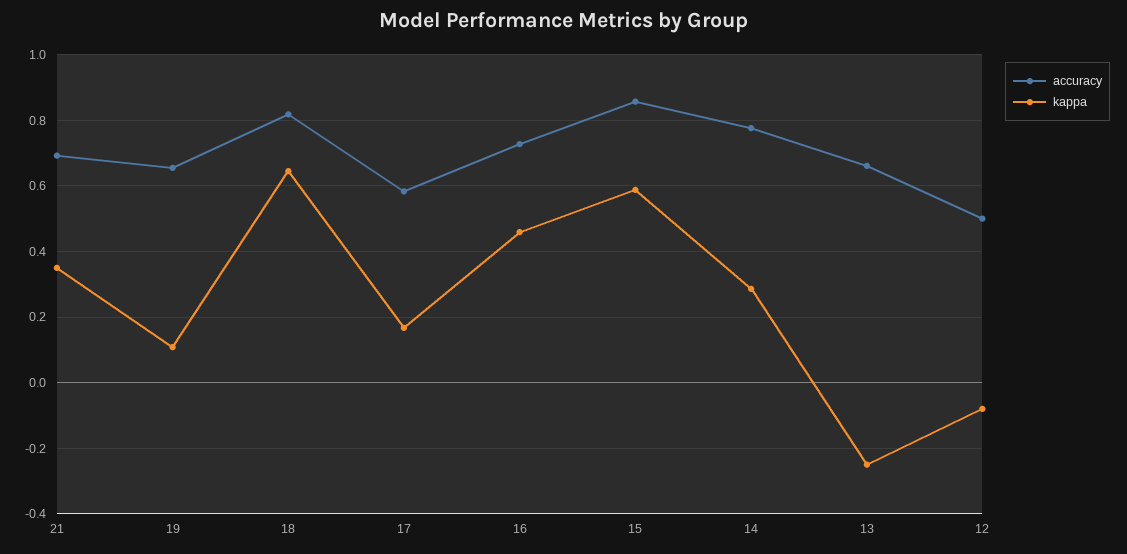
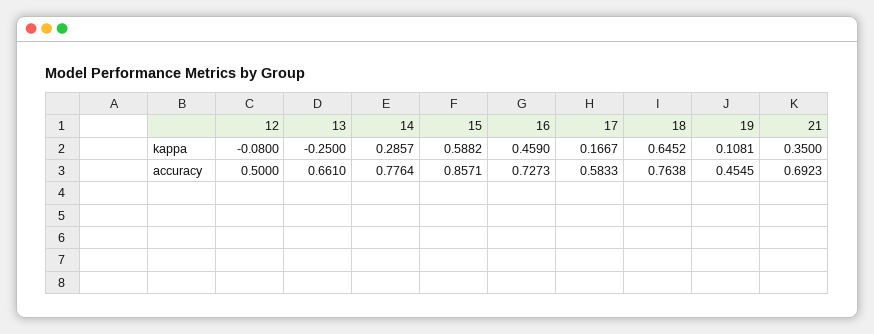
  {
    "accuracy": {
      "21": 0.6923,
-     "19": 0.66,
+     "19": 0.4545,
-     "18": 0.82,
+     "18": 0.7638,
      "17": 0.5833,
      "16": 0.7273,
      "15": 0.8571,
      "14": 0.7764,
      "13": 0.661,
      "12": 0.5
    },
    "kappa": {
      "21": 0.35,
      "19": 0.1081,
      "18": 0.6452,
      "17": 0.1667,
      "16": 0.459,
      "15": 0.5882,
      "14": 0.2857,
      "13": -0.25,
      "12": -0.08
    }
  }

